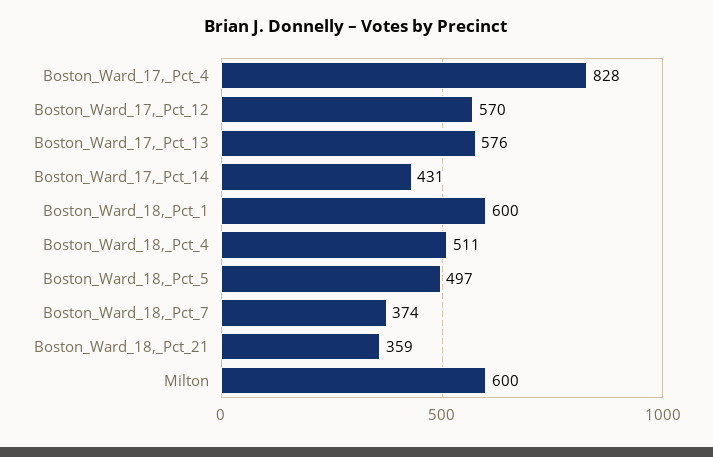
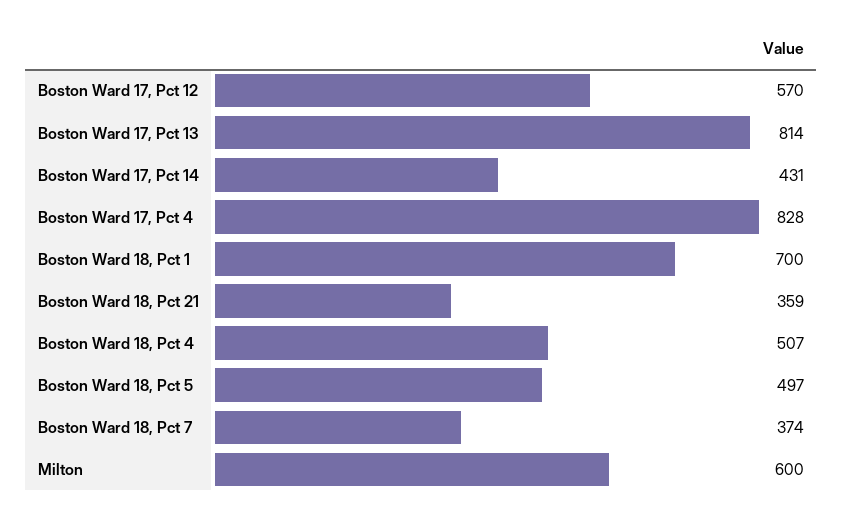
  {
    "Boston_Ward_17,_Pct_4": 828,
    "Boston_Ward_17,_Pct_12": 570,
-   "Boston_Ward_17,_Pct_13": 576,
+   "Boston_Ward_17,_Pct_13": 814,
    "Boston_Ward_17,_Pct_14": 431,
-   "Boston_Ward_18,_Pct_1": 600,
+   "Boston_Ward_18,_Pct_1": 700,
-   "Boston_Ward_18,_Pct_4": 511,
+   "Boston_Ward_18,_Pct_4": 507,
    "Boston_Ward_18,_Pct_5": 497,
    "Boston_Ward_18,_Pct_7": 374,
    "Boston_Ward_18,_Pct_21": 359,
    "Milton": 600
  }

